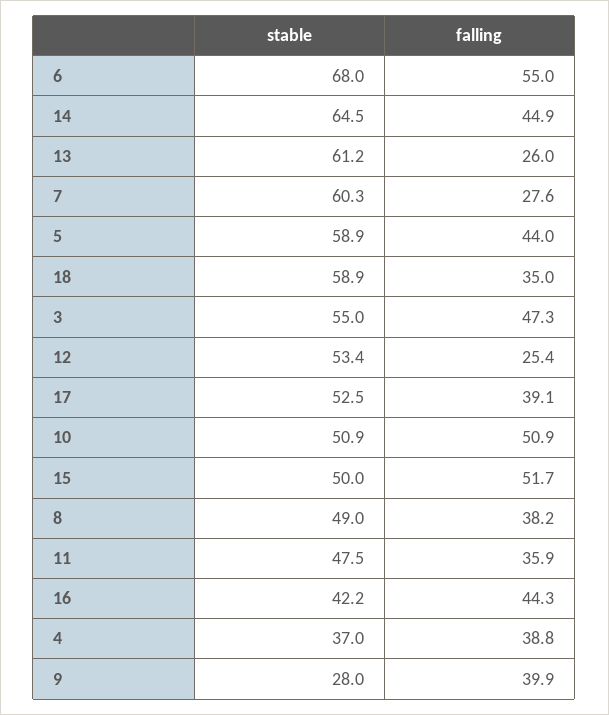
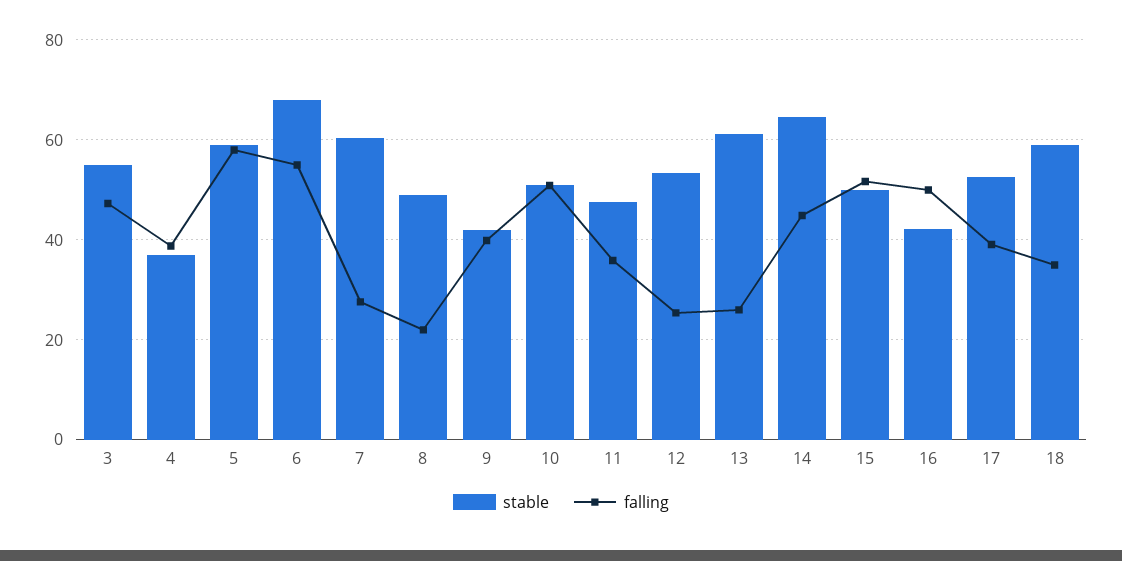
  {
    "stable": {
      "6": 68,
      "14": 64.5,
      "13": 61.2,
      "7": 60.3,
      "5": 58.9,
      "18": 58.9,
      "3": 55,
      "12": 53.4,
      "17": 52.5,
      "10": 50.9,
      "15": 50,
      "8": 49,
      "11": 47.5,
      "16": 42.2,
      "4": 37,
-     "9": 28
+     "9": 42
    },
    "falling": {
      "6": 55,
      "14": 44.9,
      "13": 26,
      "7": 27.6,
-     "5": 44,
+     "5": 58,
      "18": 35,
      "3": 47.3,
      "12": 25.4,
      "17": 39.1,
      "10": 50.9,
      "15": 51.7,
-     "8": 38.2,
+     "8": 22,
      "11": 35.9,
-     "16": 44.3,
+     "16": 50,
      "4": 38.8,
      "9": 39.9
    }
  }

